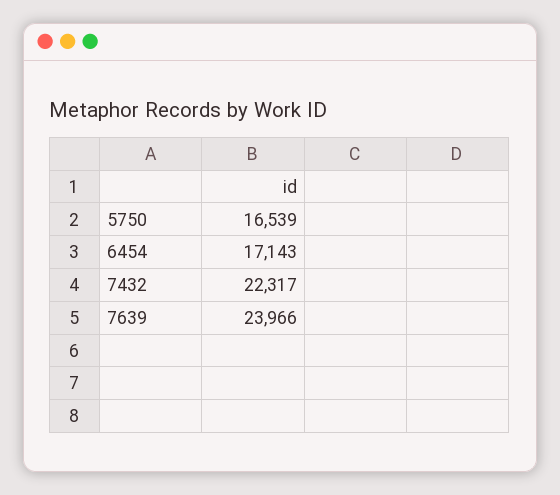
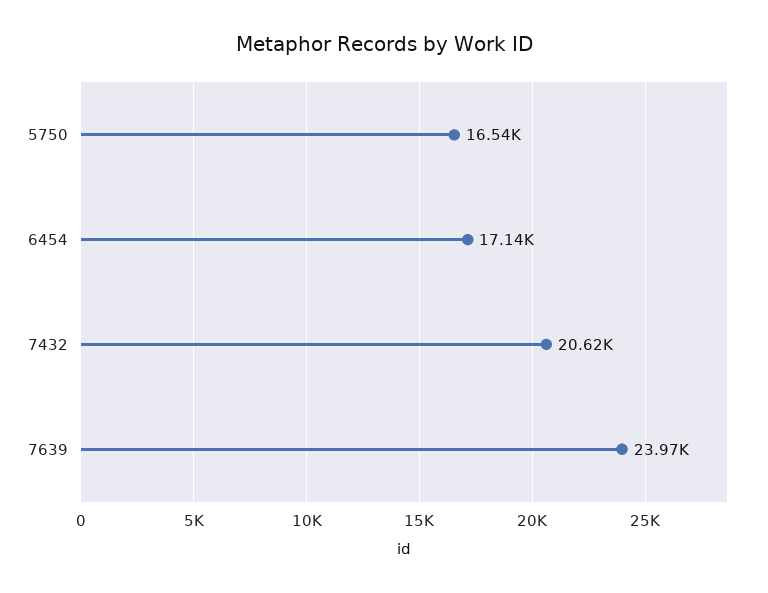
  {
    "5750": 16539,
    "6454": 17143,
-   "7432": 22317,
+   "7432": 20620,
    "7639": 23966
  }

